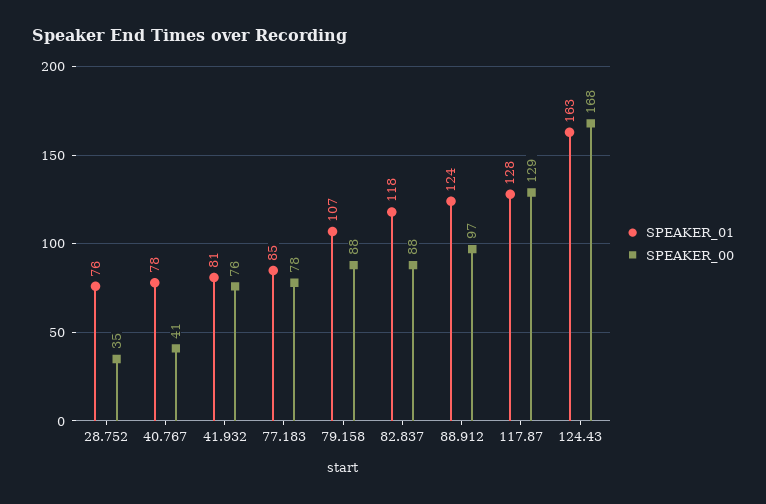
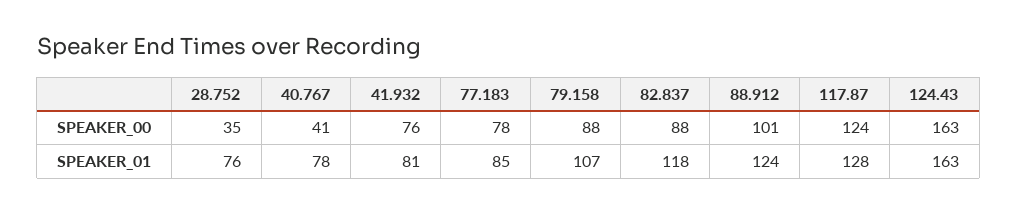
  {
    "SPEAKER_01": {
      "28.752": 76,
      "40.767": 78,
      "41.932": 81,
      "77.183": 85,
      "79.158": 107,
      "82.837": 118,
      "88.912": 124,
      "117.87": 128,
      "124.43": 163
    },
    "SPEAKER_00": {
      "28.752": 35,
      "40.767": 41,
      "41.932": 76,
      "77.183": 78,
      "79.158": 88,
      "82.837": 88,
-     "88.912": 97,
+     "88.912": 101,
-     "117.87": 129,
+     "117.87": 124,
-     "124.43": 168
+     "124.43": 163
    }
  }

